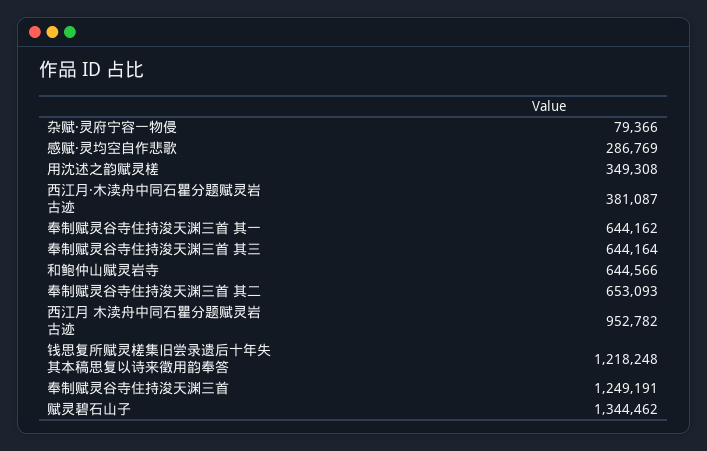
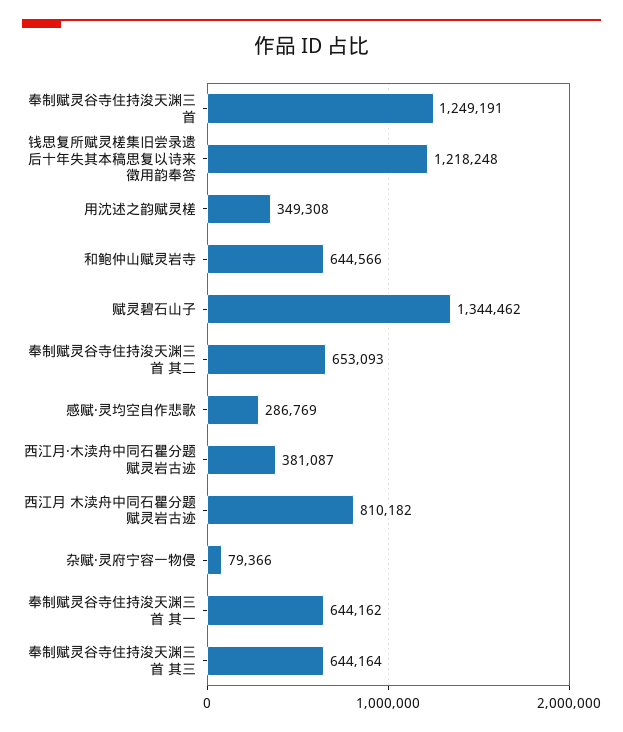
  {
    "杂赋·灵府宁容一物侵": 79366,
    "感赋·灵均空自作悲歌": 286769,
    "用沈述之韵赋灵槎": 349308,
    "西江月·木渎舟中同石瞿分题赋灵岩古迹": 381087,
    "奉制赋灵谷寺住持浚天渊三首 其一": 644162,
    "奉制赋灵谷寺住持浚天渊三首 其三": 644164,
    "和鲍仲山赋灵岩寺": 644566,
    "奉制赋灵谷寺住持浚天渊三首 其二": 653093,
-   "西江月 木渎舟中同石瞿分题赋灵岩古迹": 952782,
+   "西江月 木渎舟中同石瞿分题赋灵岩古迹": 810182,
    "钱思复所赋灵槎集旧尝录遗后十年失其本稿思复以诗来徵用韵奉答": 1218248,
    "奉制赋灵谷寺住持浚天渊三首": 1249191,
    "赋灵碧石山子": 1344462
  }

